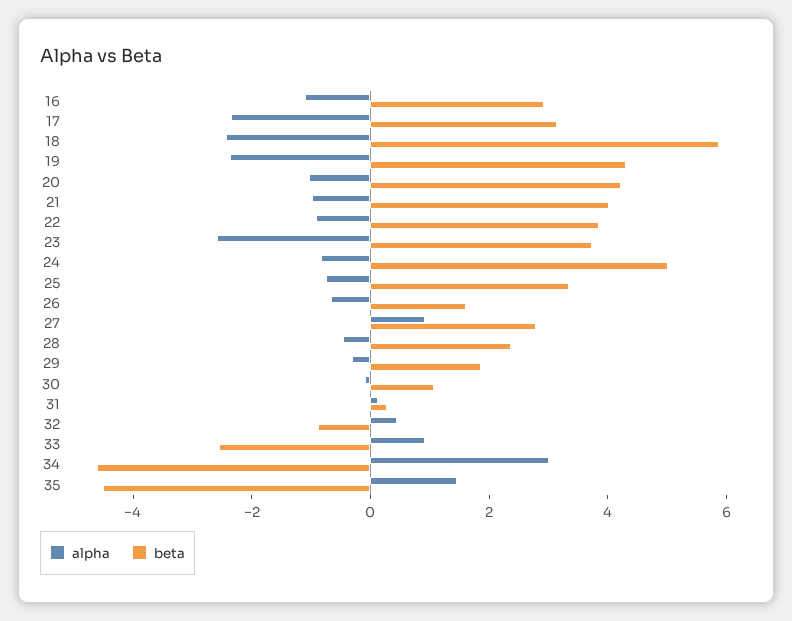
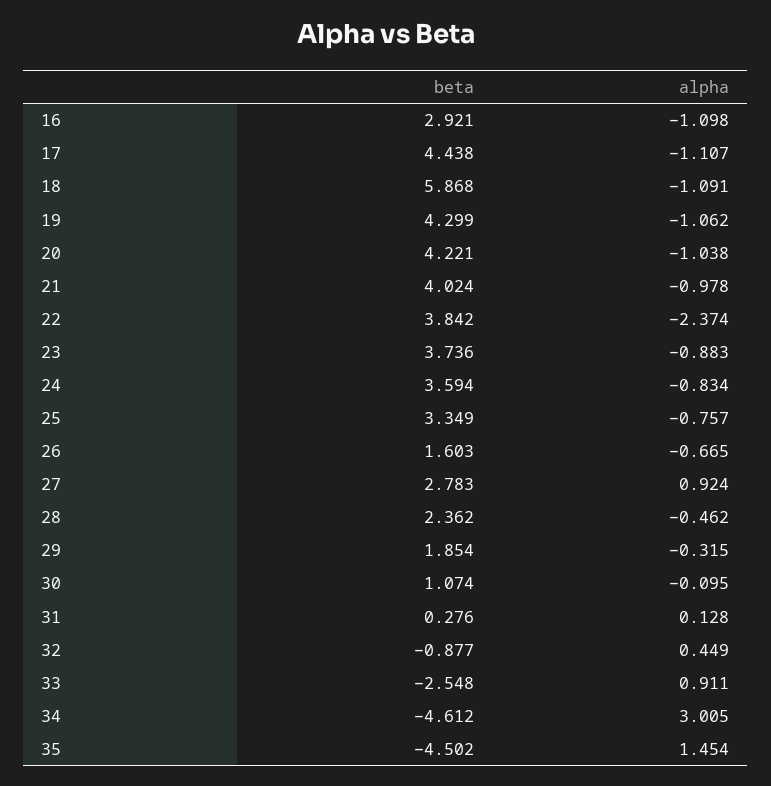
  {
    "alpha": {
      "16": -1.098,
-     "17": -2.5,
+     "17": -1.107,
-     "18": -2.5,
+     "18": -1.091,
-     "19": -2.5,
+     "19": -1.062,
      "20": -1.038,
      "21": -0.978,
-     "22": -1,
+     "22": -2.374,
-     "23": -2.5,
+     "23": -0.883,
      "24": -0.834,
      "25": -0.757,
      "26": -0.665,
      "27": 0.924,
      "28": -0.462,
      "29": -0.315,
      "30": -0.095,
      "31": 0.128,
      "32": 0.449,
      "33": 0.911,
      "34": 3.005,
      "35": 1.454
    },
    "beta": {
      "16": 2.921,
-     "17": 3,
+     "17": 4.438,
      "18": 5.868,
      "19": 4.299,
      "20": 4.221,
      "21": 4.024,
      "22": 3.842,
      "23": 3.736,
-     "24": 5,
+     "24": 3.594,
      "25": 3.349,
      "26": 1.603,
      "27": 2.783,
      "28": 2.362,
      "29": 1.854,
      "30": 1.074,
      "31": 0.276,
      "32": -0.877,
      "33": -2.548,
      "34": -4.612,
      "35": -4.502
    }
  }

